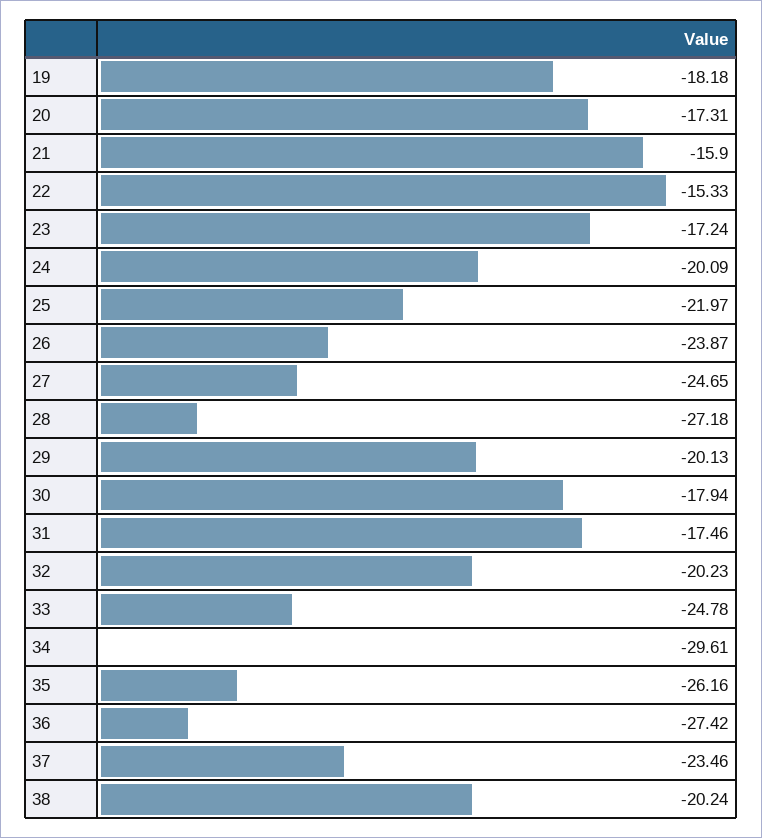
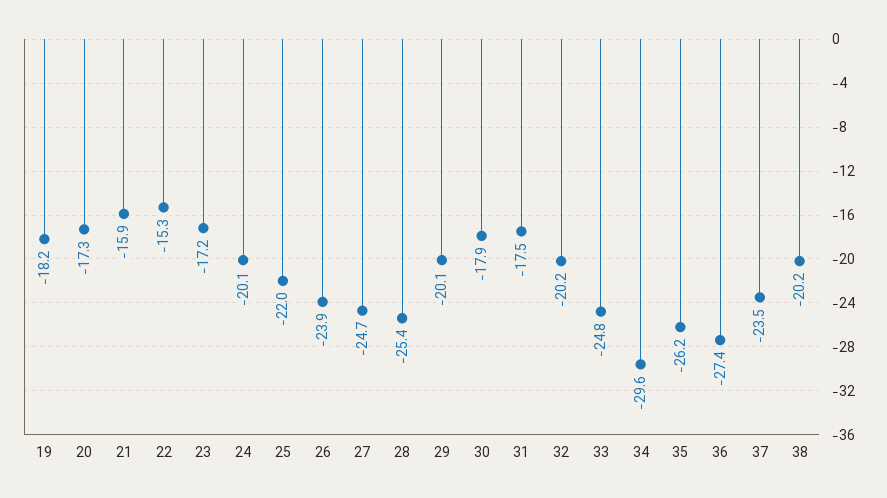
  {
    "19": -18.18,
    "20": -17.31,
    "21": -15.9,
    "22": -15.33,
    "23": -17.24,
    "24": -20.09,
    "25": -21.97,
    "26": -23.87,
    "27": -24.65,
-   "28": -27.18,
+   "28": -25.4,
    "29": -20.13,
    "30": -17.94,
    "31": -17.46,
    "32": -20.23,
    "33": -24.78,
    "34": -29.61,
    "35": -26.16,
    "36": -27.42,
    "37": -23.46,
    "38": -20.24
  }

